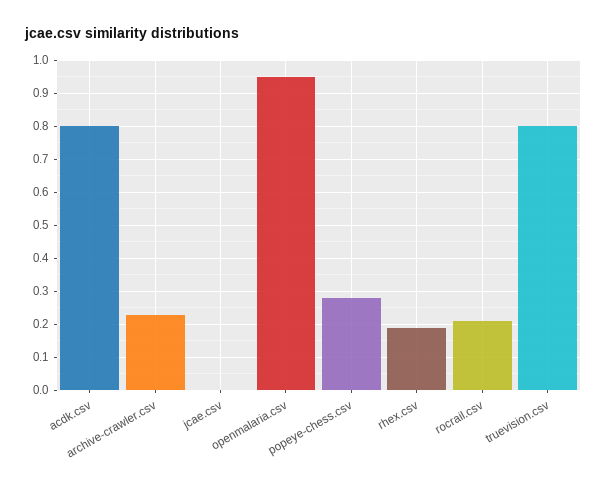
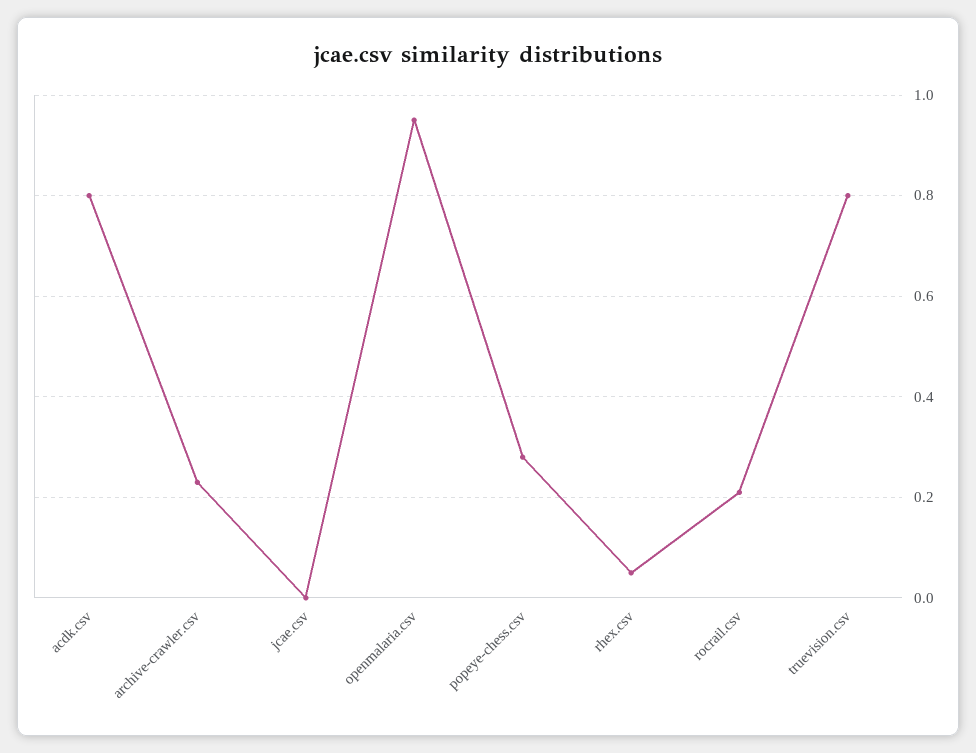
  {
    "acdk.csv": 0.8,
    "archive-crawler.csv": 0.25,
    "jcae.csv": 0,
    "openmalaria.csv": 0.95,
    "popeye-chess.csv": 0.3,
-   "rhex.csv": 0.2,
+   "rhex.csv": 0.05,
    "rocrail.csv": 0.2,
    "truevision.csv": 0.8
  }

